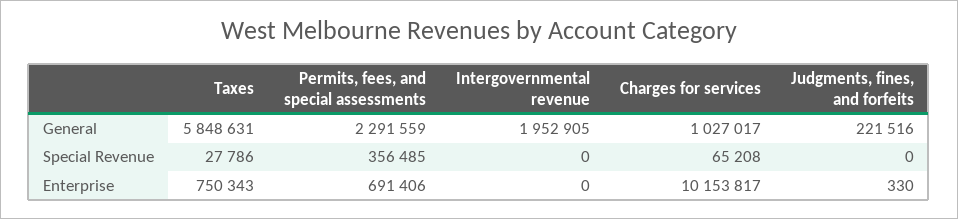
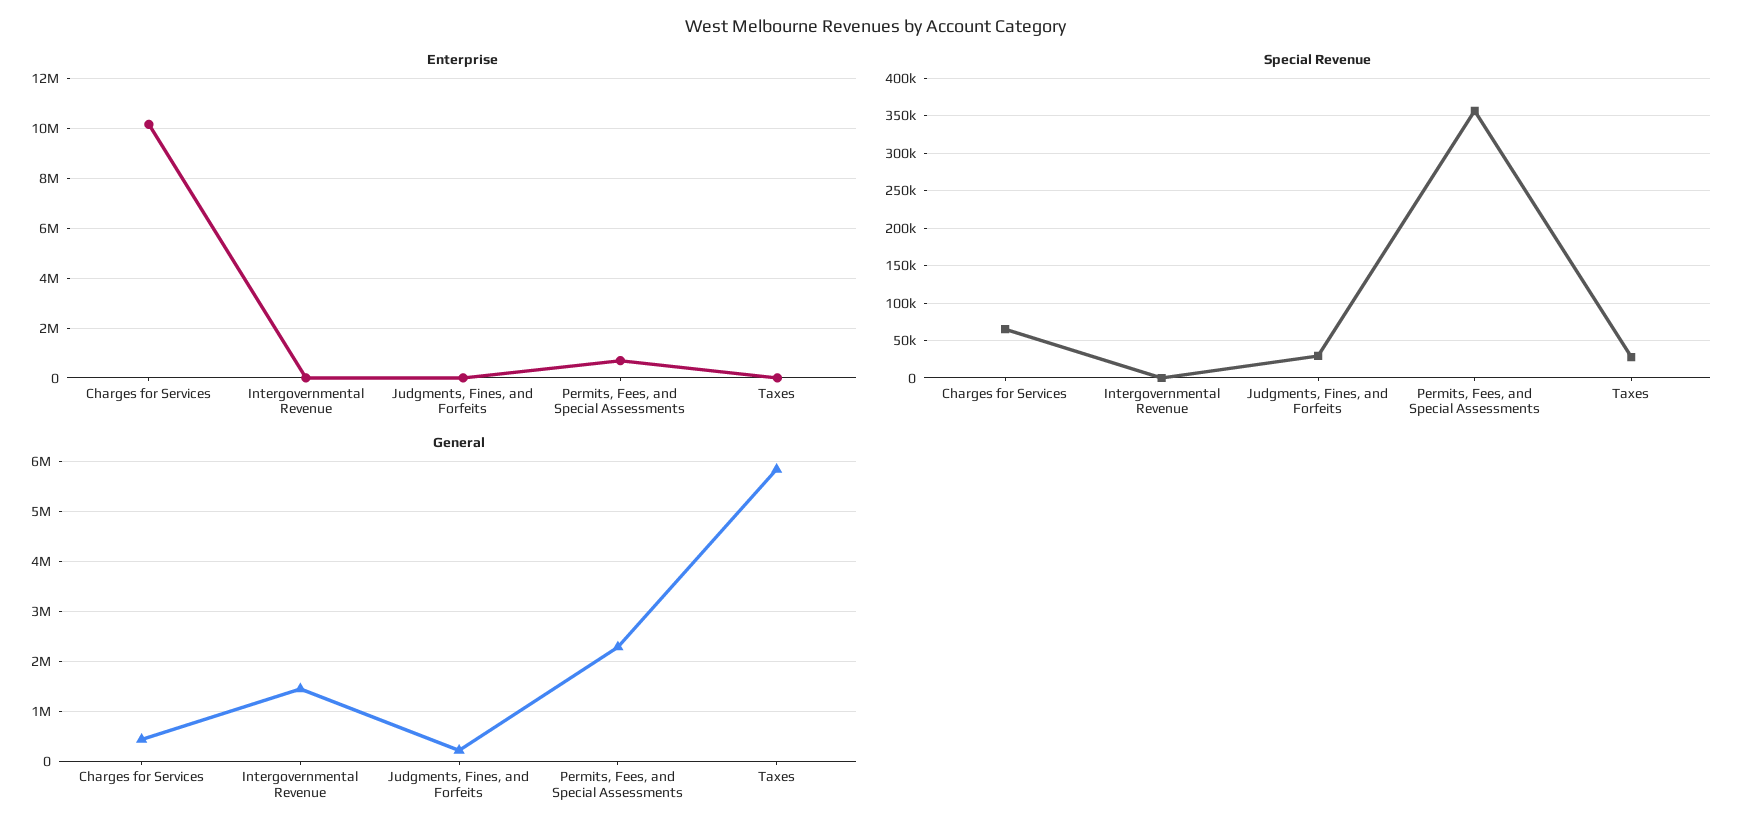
  {
    "General": {
      "Taxes": 5848631,
      "Permits, fees, and special assessments": 2291559,
-     "Intergovernmental revenue": 1952905,
+     "Intergovernmental revenue": 1400000,
-     "Charges for services": 1027017,
+     "Charges for services": 400000,
      "Judgments, fines, and forfeits": 221516
    },
    "Special Revenue": {
      "Taxes": 27786,
      "Permits, fees, and special assessments": 356485,
      "Intergovernmental revenue": 0,
      "Charges for services": 65208,
-     "Judgments, fines, and forfeits": 0
+     "Judgments, fines, and forfeits": 30000
    },
    "Enterprise": {
-     "Taxes": 750343,
+     "Taxes": 0,
      "Permits, fees, and special assessments": 691406,
      "Intergovernmental revenue": 0,
      "Charges for services": 10153817,
      "Judgments, fines, and forfeits": 330
    }
  }

